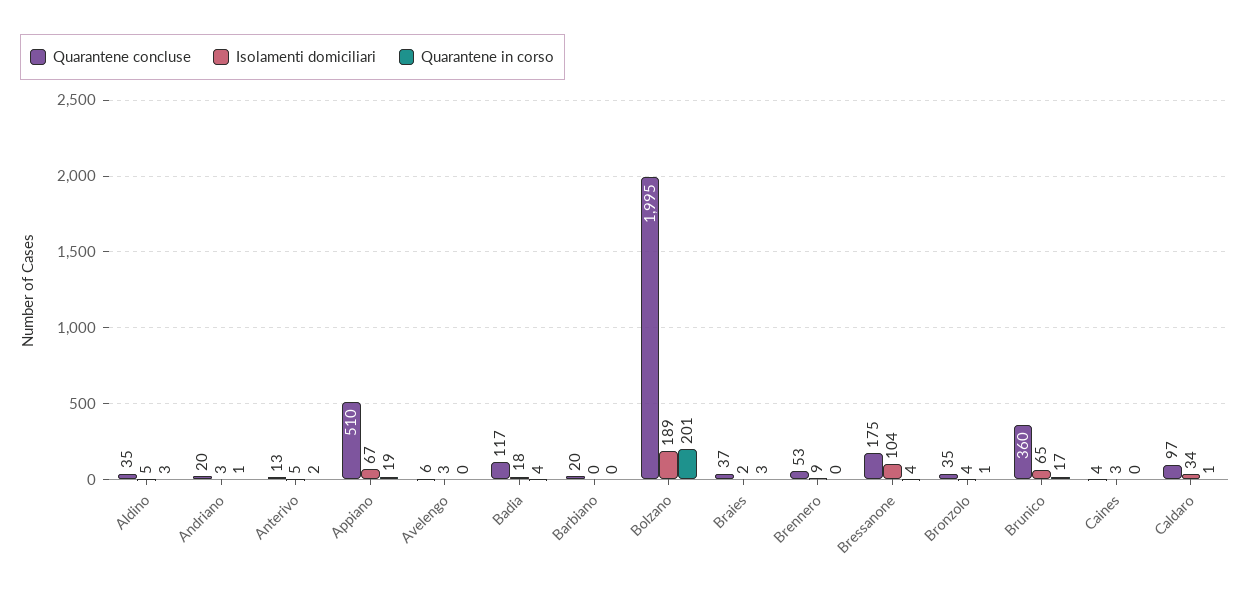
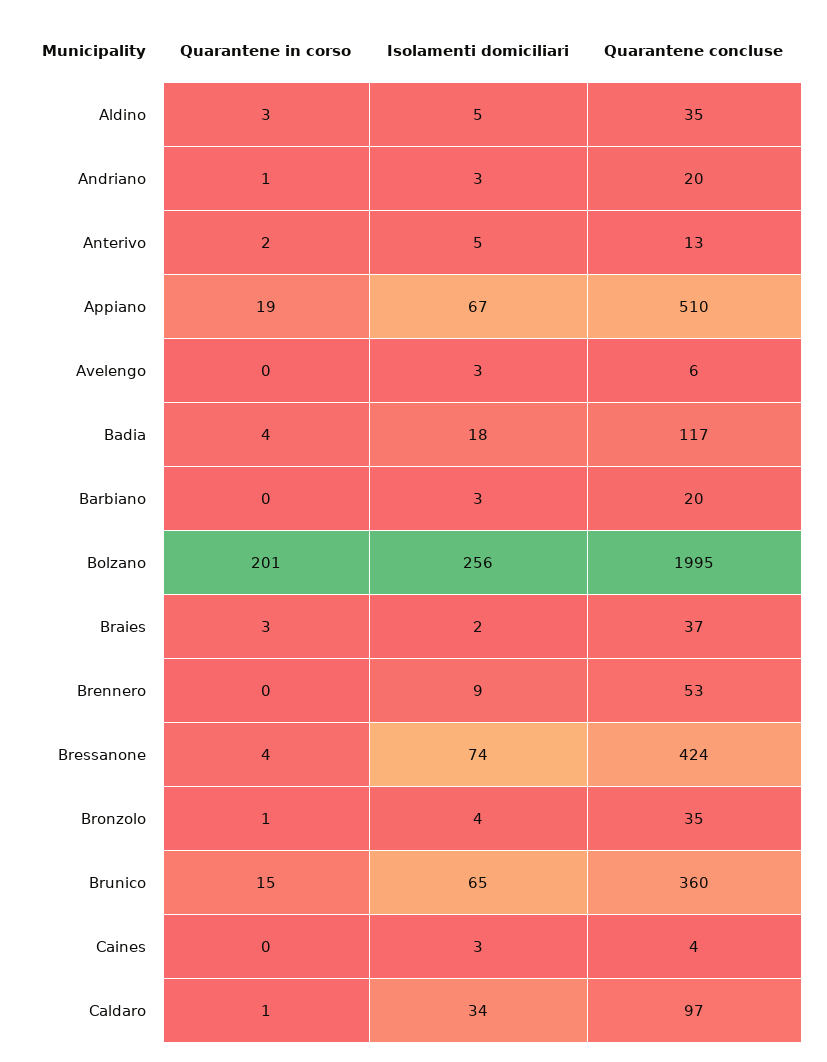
  {
    "Quarantene concluse": {
      "Aldino": 35,
      "Andriano": 20,
      "Anterivo": 13,
      "Appiano": 510,
      "Avelengo": 6,
      "Badia": 117,
      "Barbiano": 20,
      "Bolzano": 1995,
      "Braies": 37,
      "Brennero": 53,
-     "Bressanone": 175,
+     "Bressanone": 424,
      "Bronzolo": 35,
      "Brunico": 360,
      "Caines": 4,
      "Caldaro": 97
    },
    "Isolamenti domiciliari": {
      "Aldino": 5,
      "Andriano": 3,
      "Anterivo": 5,
      "Appiano": 67,
      "Avelengo": 3,
      "Badia": 18,
-     "Barbiano": 0,
+     "Barbiano": 3,
-     "Bolzano": 189,
+     "Bolzano": 256,
      "Braies": 2,
      "Brennero": 9,
-     "Bressanone": 104,
+     "Bressanone": 74,
      "Bronzolo": 4,
      "Brunico": 65,
      "Caines": 3,
      "Caldaro": 34
    },
    "Quarantene in corso": {
      "Aldino": 3,
      "Andriano": 1,
      "Anterivo": 2,
      "Appiano": 19,
      "Avelengo": 0,
      "Badia": 4,
      "Barbiano": 0,
      "Bolzano": 201,
      "Braies": 3,
      "Brennero": 0,
      "Bressanone": 4,
      "Bronzolo": 1,
-     "Brunico": 17,
+     "Brunico": 15,
      "Caines": 0,
      "Caldaro": 1
    }
  }

